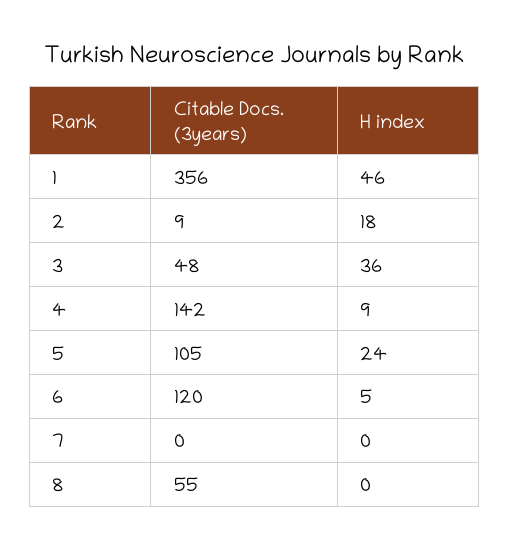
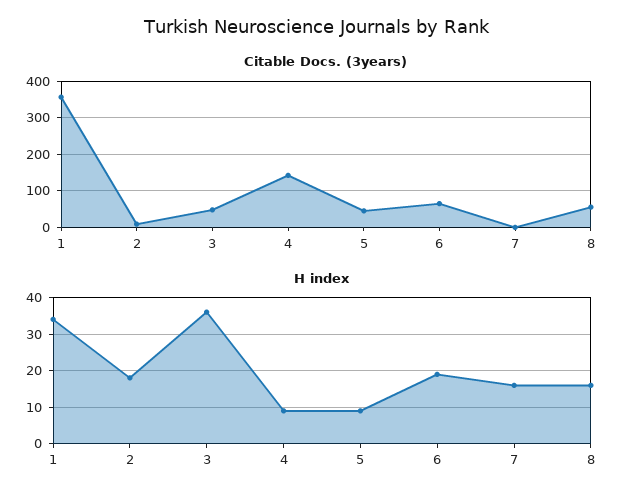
  {
    "Citable Docs. (3years)": {
      "1": 356,
      "2": 9,
      "3": 48,
      "4": 142,
-     "5": 105,
+     "5": 40,
-     "6": 120,
+     "6": 60,
      "7": 0,
      "8": 55
    },
    "H index": {
-     "1": 46,
+     "1": 35,
      "2": 18,
      "3": 36,
      "4": 9,
-     "5": 24,
+     "5": 10,
-     "6": 5,
+     "6": 20,
-     "7": 0,
+     "7": 15,
-     "8": 0
+     "8": 15
    }
  }

